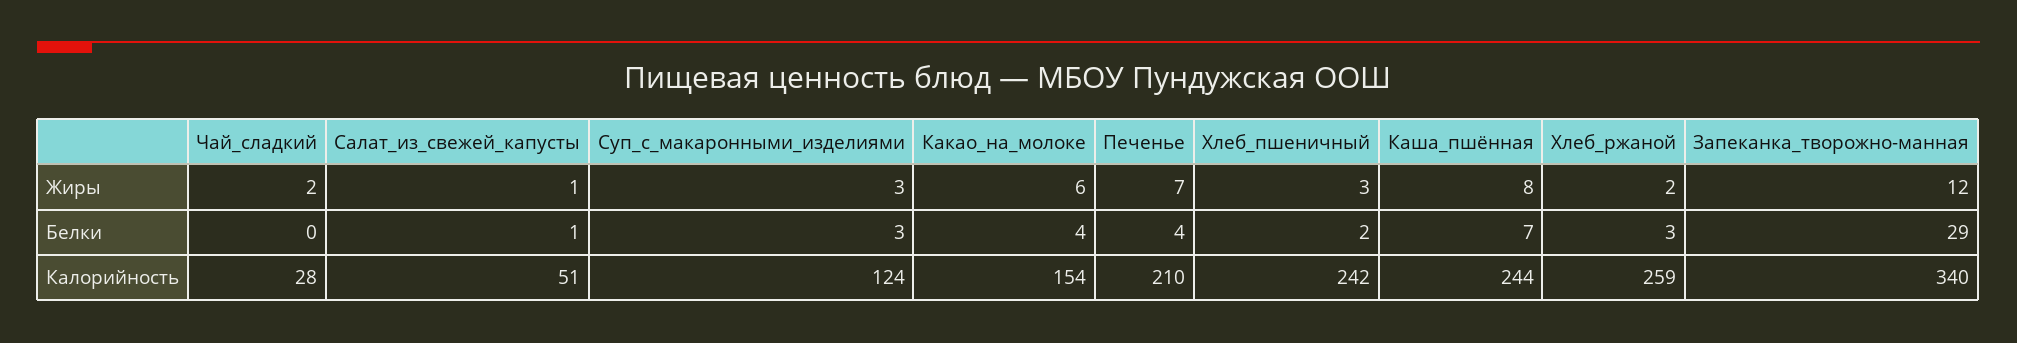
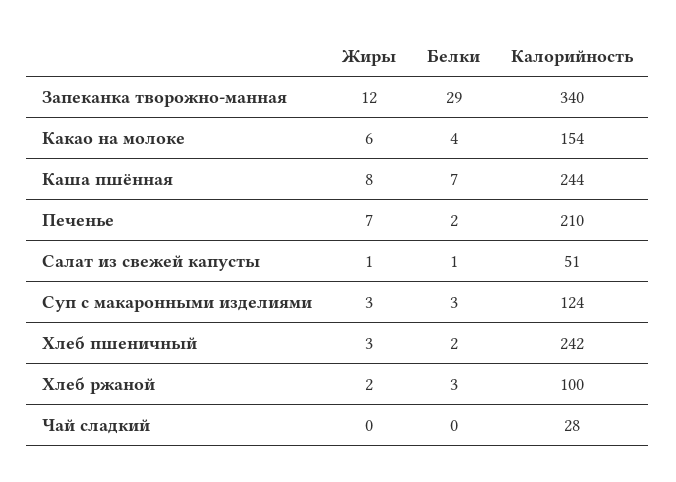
  {
    "Чай_сладкий": {
-     "Жиры": 2,
+     "Жиры": 0,
      "Белки": 0,
      "Калорийность": 28
    },
    "Салат_из_свежей_капусты": {
      "Жиры": 1,
      "Белки": 1,
      "Калорийность": 51
    },
    "Суп_с_макаронными_изделиями": {
      "Жиры": 3,
      "Белки": 3,
      "Калорийность": 124
    },
    "Какао_на_молоке": {
      "Жиры": 6,
      "Белки": 4,
      "Калорийность": 154
    },
    "Печенье": {
      "Жиры": 7,
-     "Белки": 4,
+     "Белки": 2,
      "Калорийность": 210
    },
    "Хлеб_пшеничный": {
      "Жиры": 3,
      "Белки": 2,
      "Калорийность": 242
    },
    "Каша_пшённая": {
      "Жиры": 8,
      "Белки": 7,
      "Калорийность": 244
    },
    "Хлеб_ржаной": {
      "Жиры": 2,
      "Белки": 3,
-     "Калорийность": 259
+     "Калорийность": 100
    },
    "Запеканка_творожно-манная": {
      "Жиры": 12,
      "Белки": 29,
      "Калорийность": 340
    }
  }

